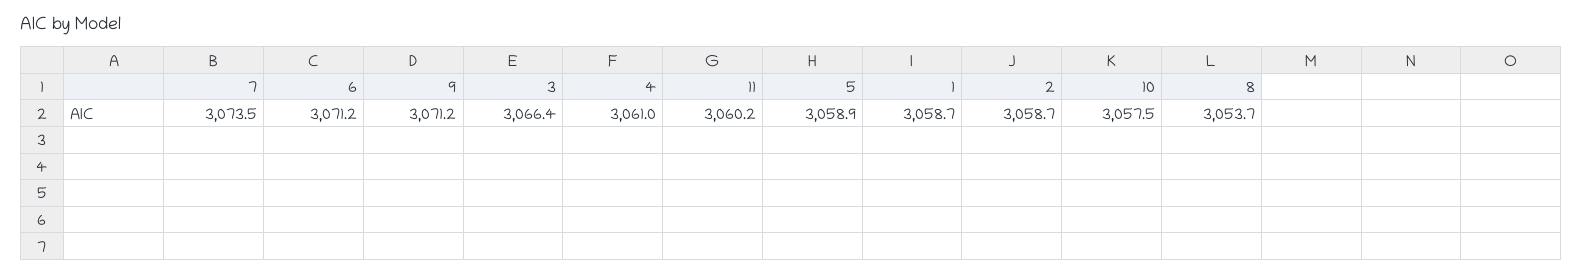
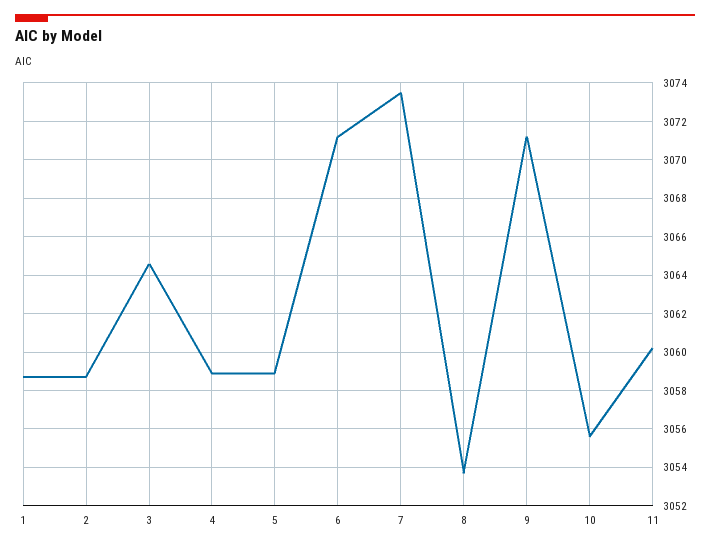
  {
    "7": 3073.5,
    "6": 3071.2,
    "9": 3071.2,
-   "3": 3066.4,
+   "3": 3064.5,
-   "4": 3061,
+   "4": 3059,
    "11": 3060.2,
    "5": 3058.9,
    "1": 3058.7,
    "2": 3058.7,
-   "10": 3057.5,
+   "10": 3055.5,
    "8": 3053.7
  }

